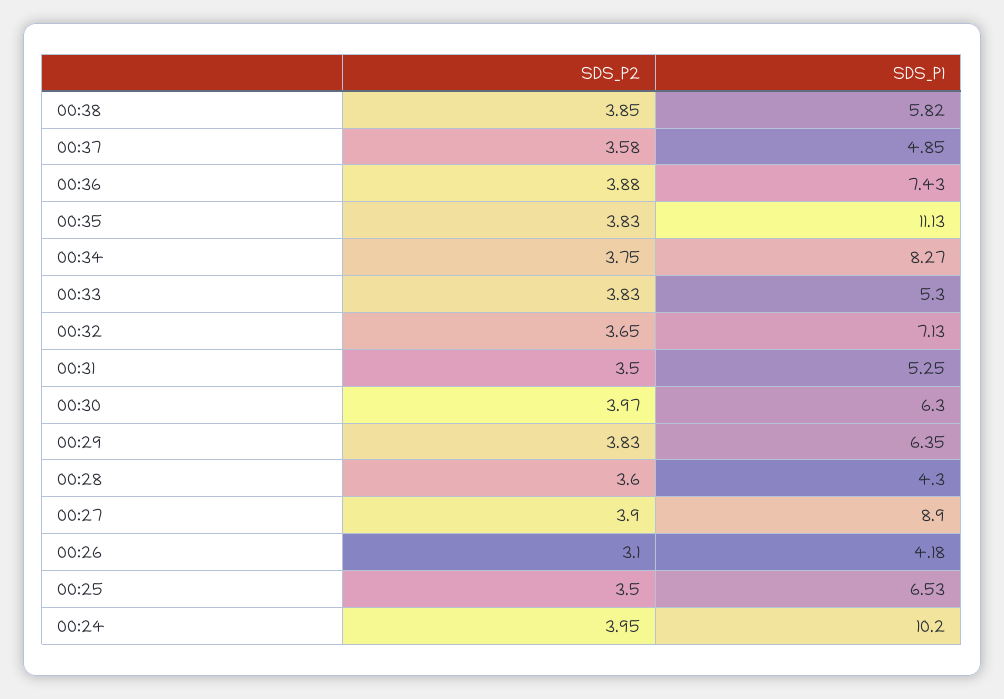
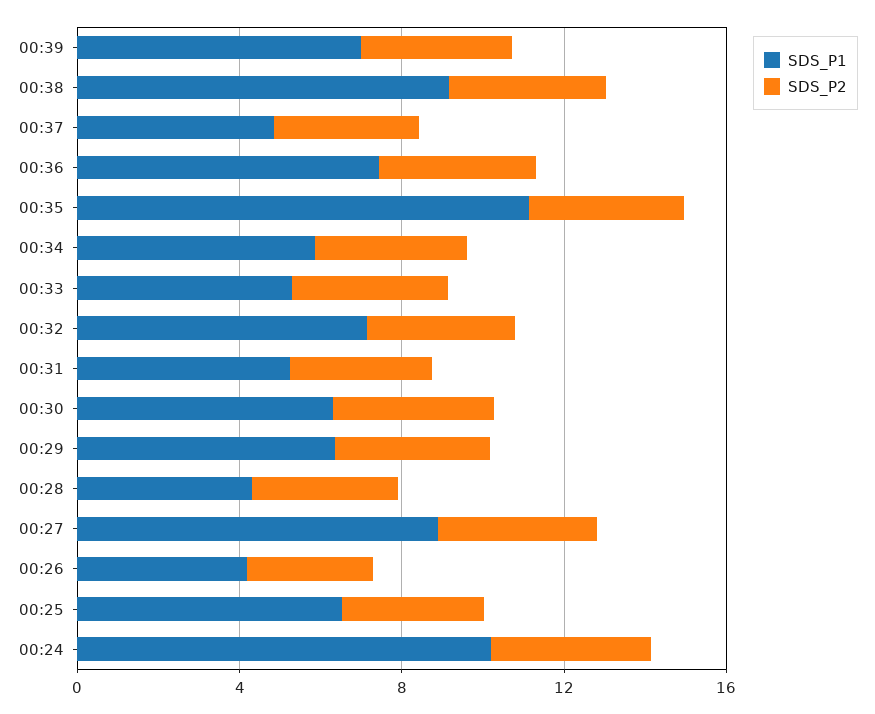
  {
    "SDS_P2": {
      "00:38": 3.85,
      "00:37": 3.58,
      "00:36": 3.88,
      "00:35": 3.83,
      "00:34": 3.75,
      "00:33": 3.83,
      "00:32": 3.65,
      "00:31": 3.5,
      "00:30": 3.97,
      "00:29": 3.83,
      "00:28": 3.6,
      "00:27": 3.9,
      "00:26": 3.1,
      "00:25": 3.5,
-     "00:24": 3.95
+     "00:24": 3.95,
+     "00:39": 4
    },
    "SDS_P1": {
-     "00:38": 5.82,
+     "00:38": 9,
      "00:37": 4.85,
      "00:36": 7.43,
      "00:35": 11.13,
-     "00:34": 8.27,
+     "00:34": 6,
      "00:33": 5.3,
      "00:32": 7.13,
      "00:31": 5.25,
      "00:30": 6.3,
      "00:29": 6.35,
      "00:28": 4.3,
      "00:27": 8.9,
      "00:26": 4.18,
      "00:25": 6.53,
-     "00:24": 10.2
+     "00:24": 10.2,
+     "00:39": 7
    }
  }

